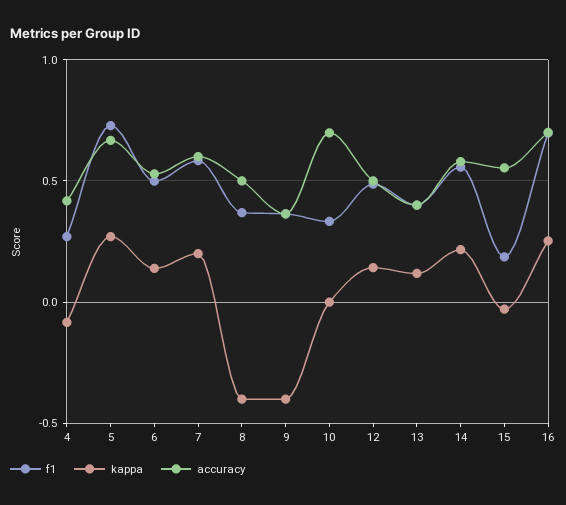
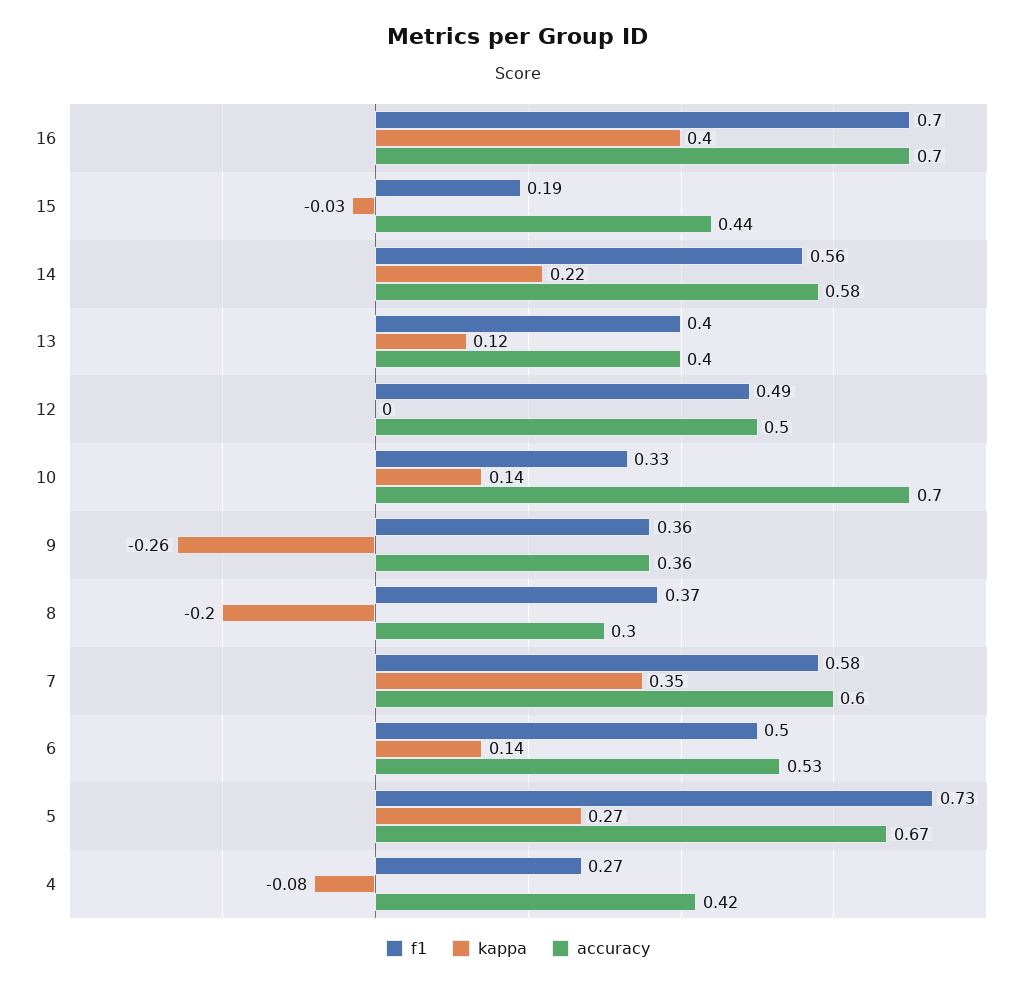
  {
    "f1": {
      "4": 0.27,
      "5": 0.73,
      "6": 0.5,
      "7": 0.58,
      "8": 0.37,
      "9": 0.36,
      "10": 0.33,
      "12": 0.49,
      "13": 0.4,
      "14": 0.56,
      "15": 0.19,
      "16": 0.7
    },
    "kappa": {
      "4": -0.08,
      "5": 0.27,
      "6": 0.14,
-     "7": 0.2,
+     "7": 0.35,
-     "8": -0.4,
+     "8": -0.2,
-     "9": -0.4,
+     "9": -0.26,
-     "10": 0,
+     "10": 0.14,
-     "12": 0.15,
+     "12": 0,
      "13": 0.12,
      "14": 0.22,
      "15": -0.03,
-     "16": 0.25
+     "16": 0.4
    },
    "accuracy": {
      "4": 0.42,
      "5": 0.67,
      "6": 0.53,
      "7": 0.6,
-     "8": 0.5,
+     "8": 0.3,
      "9": 0.36,
      "10": 0.7,
      "12": 0.5,
      "13": 0.4,
      "14": 0.58,
-     "15": 0.55,
+     "15": 0.44,
      "16": 0.7
    }
  }

